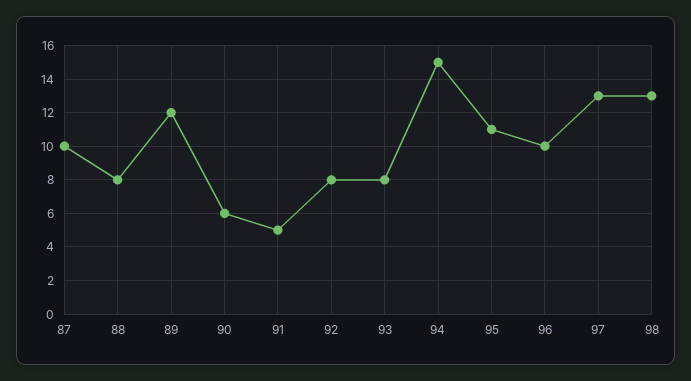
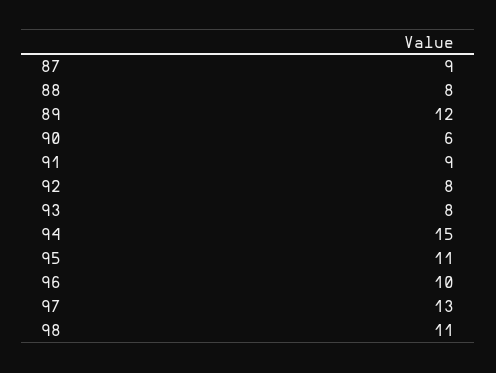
  {
-   "87": 10,
+   "87": 9,
    "88": 8,
    "89": 12,
    "90": 6,
-   "91": 5,
+   "91": 9,
    "92": 8,
    "93": 8,
    "94": 15,
    "95": 11,
    "96": 10,
    "97": 13,
-   "98": 13
+   "98": 11
  }

